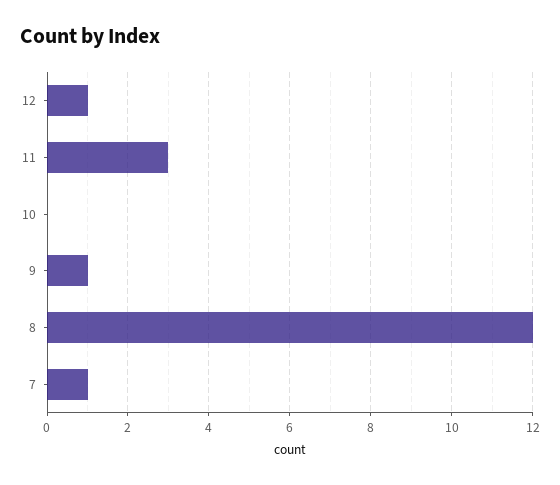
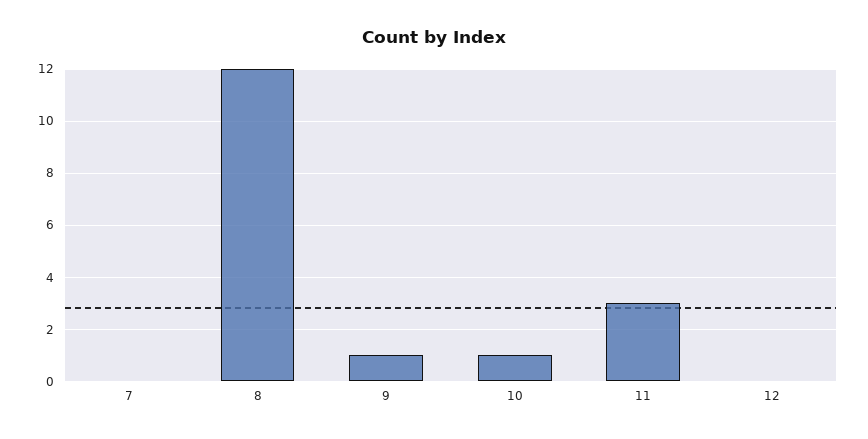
  {
-   "12": 1,
+   "12": 0,
    "11": 3,
-   "10": 0,
+   "10": 1,
    "9": 1,
    "8": 12,
-   "7": 1
+   "7": 0
  }

